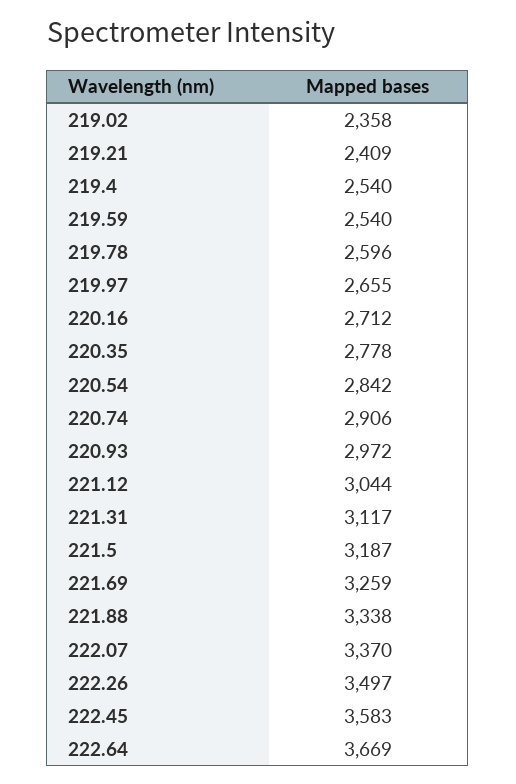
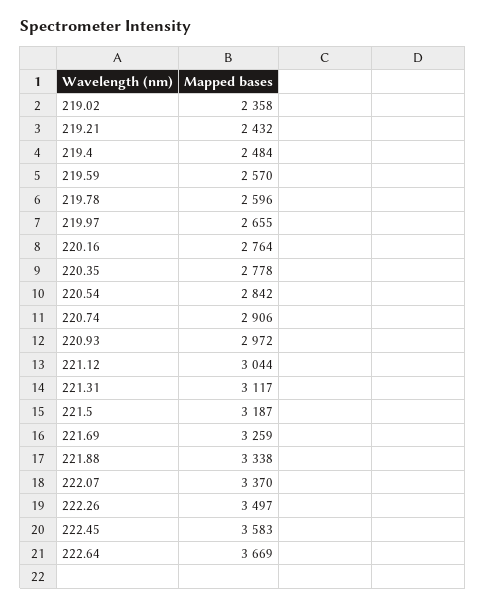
  {
    "219.02": 2358,
-   "219.21": 2409,
+   "219.21": 2432,
-   "219.4": 2540,
+   "219.4": 2484,
-   "219.59": 2540,
+   "219.59": 2570,
    "219.78": 2596,
    "219.97": 2655,
-   "220.16": 2712,
+   "220.16": 2764,
    "220.35": 2778,
    "220.54": 2842,
    "220.74": 2906,
    "220.93": 2972,
    "221.12": 3044,
    "221.31": 3117,
    "221.5": 3187,
    "221.69": 3259,
    "221.88": 3338,
    "222.07": 3370,
    "222.26": 3497,
    "222.45": 3583,
    "222.64": 3669
  }

